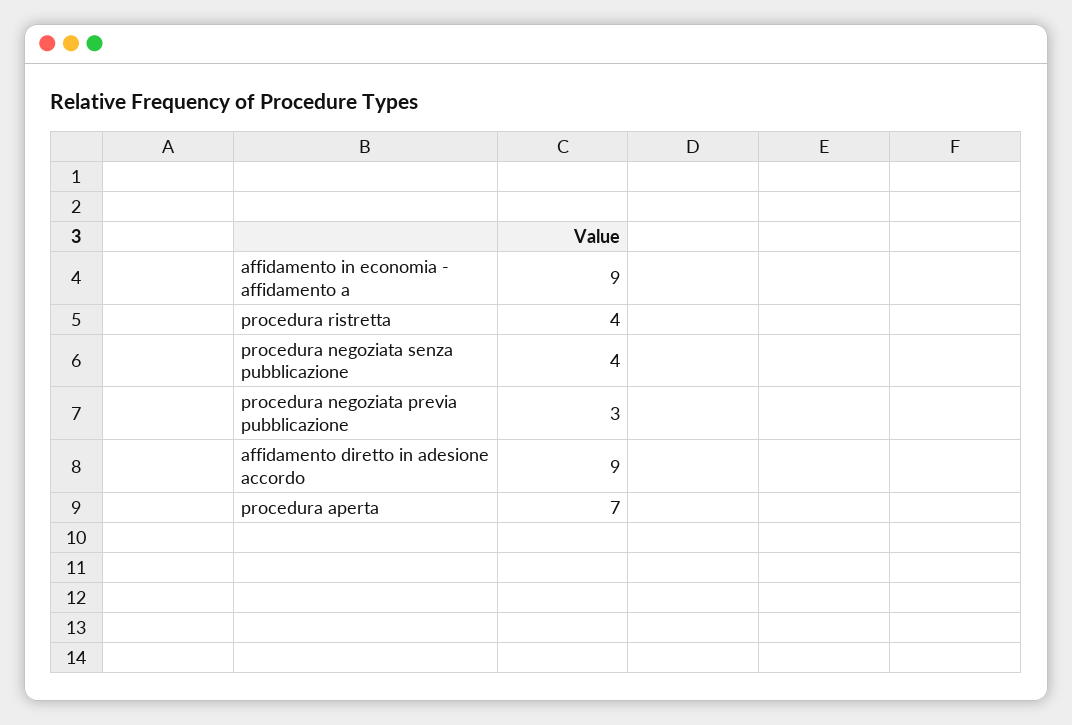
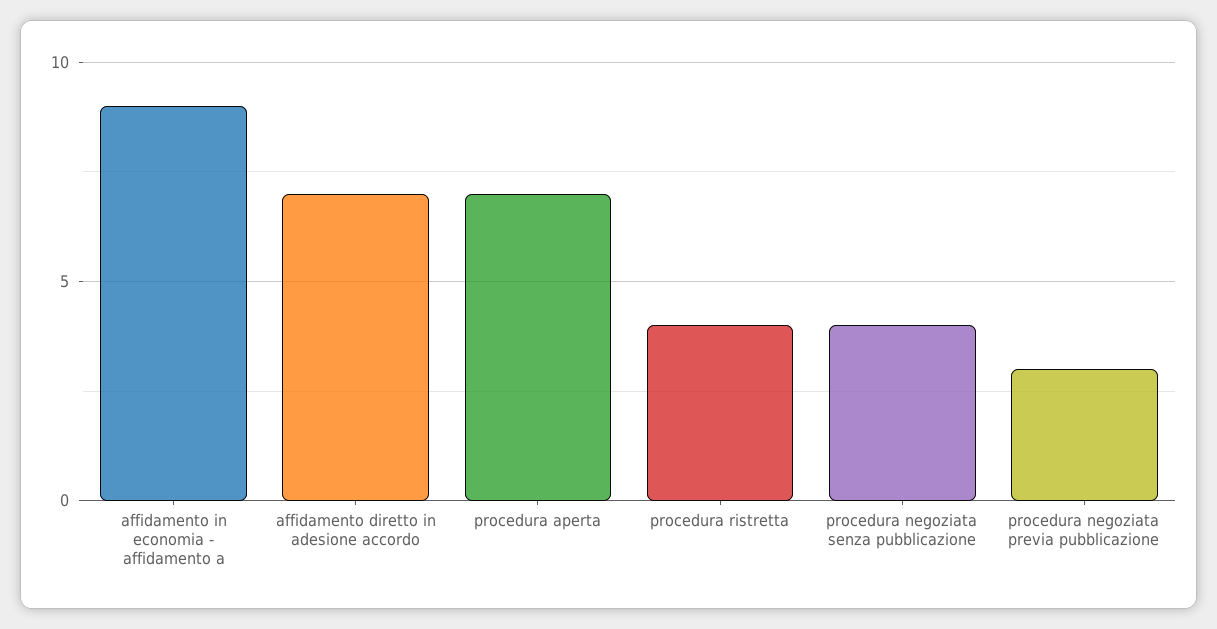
  {
    "affidamento in economia - affidamento a": 9,
    "procedura ristretta": 4,
    "procedura negoziata senza pubblicazione": 4,
    "procedura negoziata previa pubblicazione": 3,
-   "affidamento diretto in adesione accordo": 9,
+   "affidamento diretto in adesione accordo": 7,
    "procedura aperta": 7
  }

